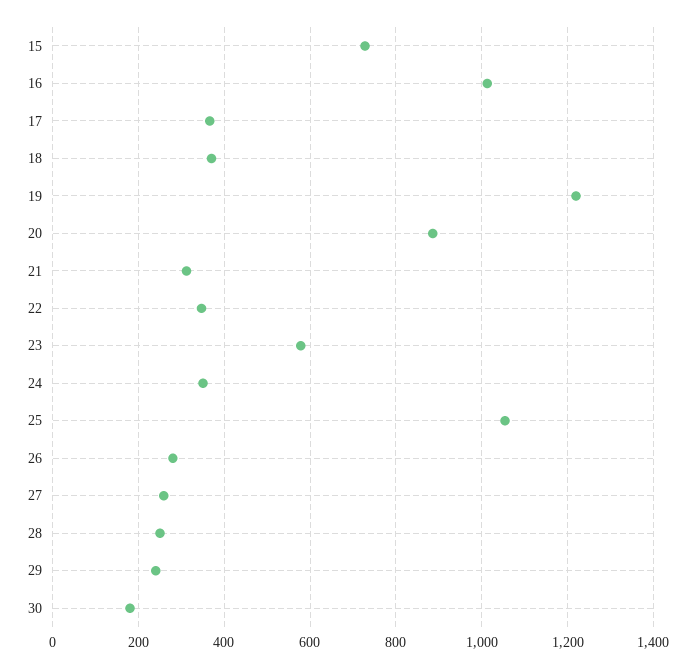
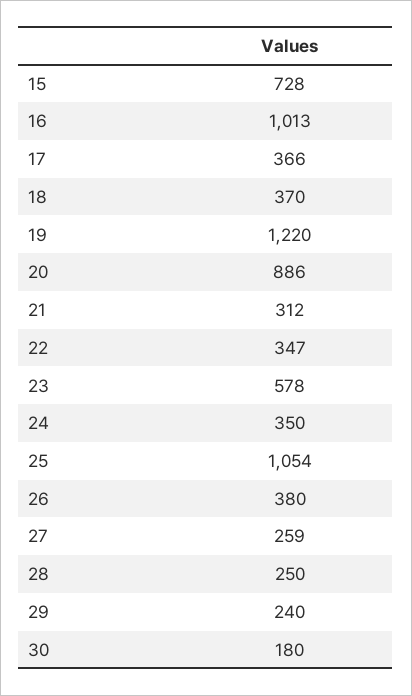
  {
    "15": 728,
    "16": 1013,
    "17": 366,
    "18": 370,
    "19": 1220,
    "20": 886,
    "21": 312,
    "22": 347,
    "23": 578,
    "24": 350,
    "25": 1054,
-   "26": 280,
+   "26": 380,
    "27": 259,
    "28": 250,
    "29": 240,
    "30": 180
  }

